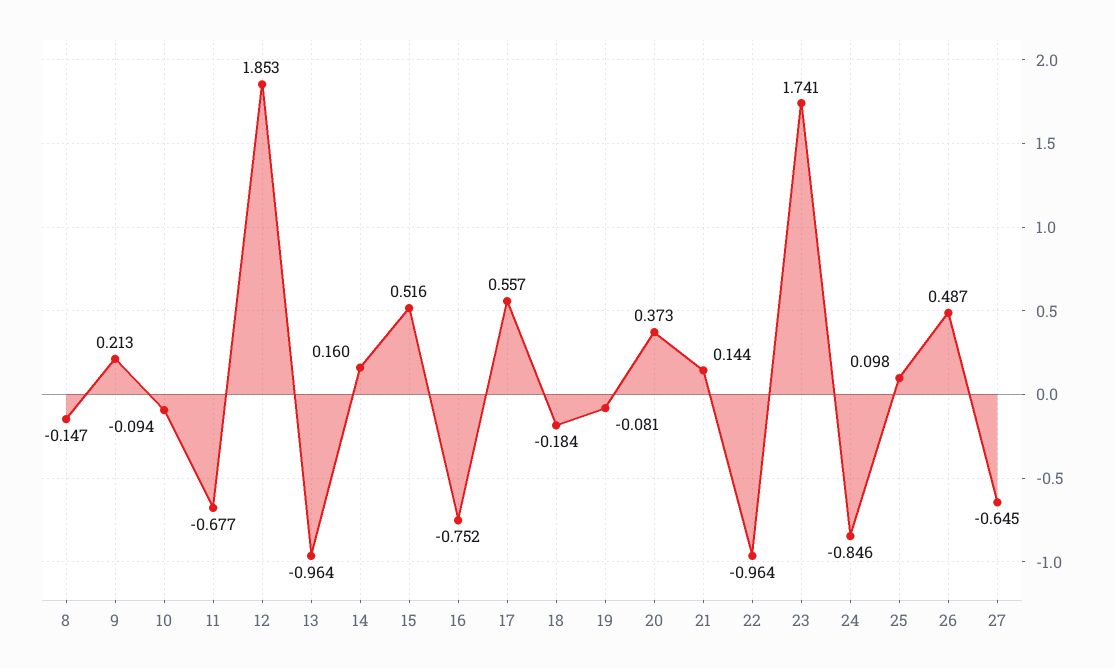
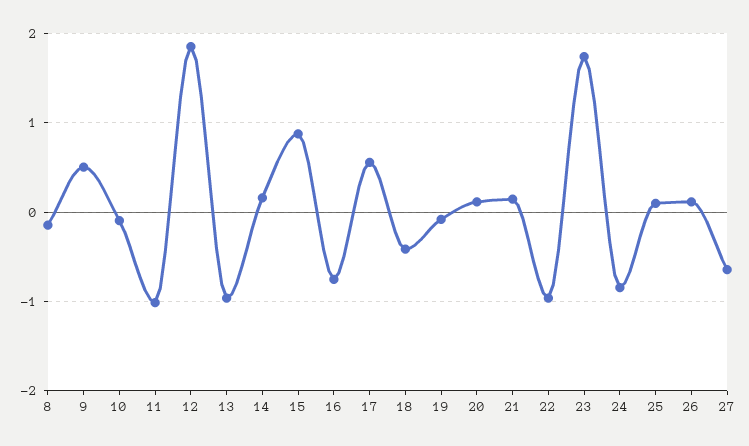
  {
    "8": -0.147,
-   "9": 0.213,
+   "9": 0.5,
    "10": -0.094,
-   "11": -0.677,
+   "11": -1,
    "12": 1.853,
    "13": -0.964,
    "14": 0.16,
-   "15": 0.516,
+   "15": 0.9,
    "16": -0.752,
    "17": 0.557,
-   "18": -0.184,
+   "18": -0.4,
    "19": -0.081,
-   "20": 0.373,
+   "20": 0.1,
    "21": 0.144,
    "22": -0.964,
    "23": 1.741,
    "24": -0.846,
    "25": 0.098,
-   "26": 0.487,
+   "26": 0.1,
    "27": -0.645
  }

